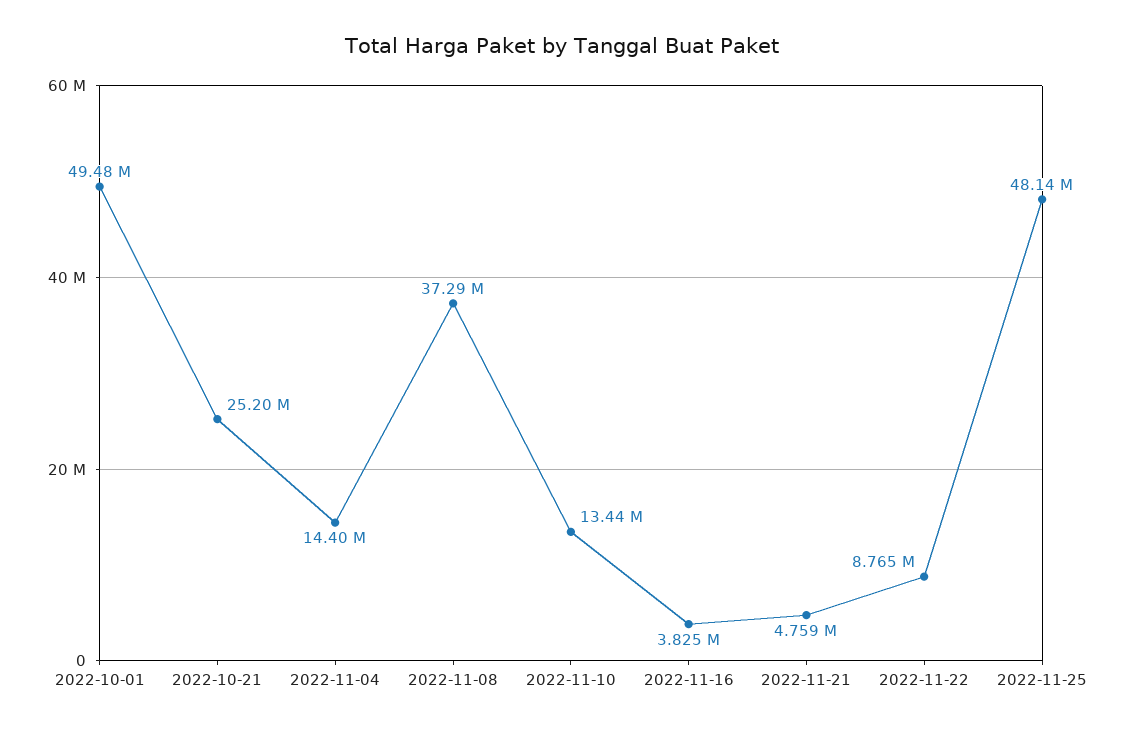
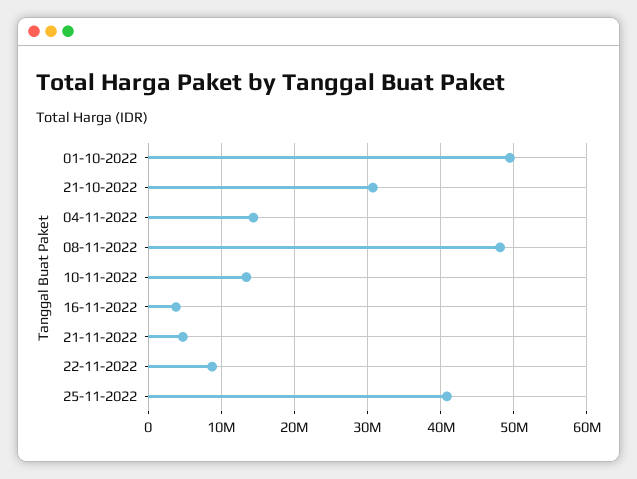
  {
    "2022-10-01": 49480000,
-   "2022-10-21": 25200000,
+   "2022-10-21": 31000000,
    "2022-11-04": 14400000,
-   "2022-11-08": 37290000,
+   "2022-11-08": 48000000,
    "2022-11-10": 13440000,
    "2022-11-16": 3825000,
    "2022-11-21": 4759000,
    "2022-11-22": 8765000,
-   "2022-11-25": 48140000
+   "2022-11-25": 41000000
  }

